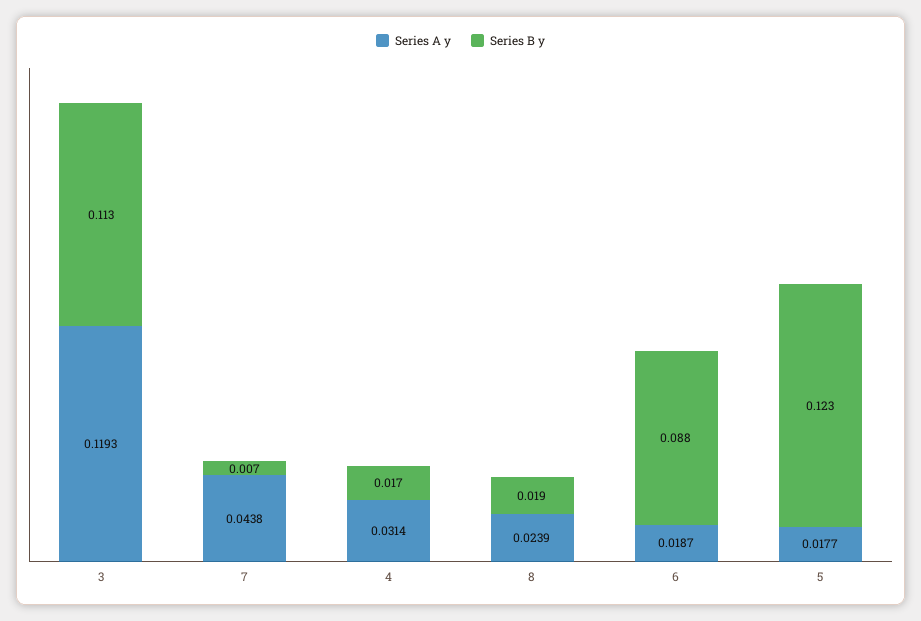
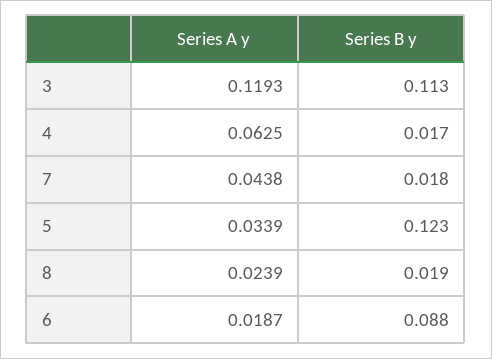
  {
    "Series A y": {
      "3": 0.1193,
      "7": 0.0438,
-     "4": 0.0314,
+     "4": 0.0625,
      "8": 0.0239,
      "6": 0.0187,
-     "5": 0.0177
+     "5": 0.0339
    },
    "Series B y": {
      "3": 0.113,
-     "7": 0.007,
+     "7": 0.018,
      "4": 0.017,
      "8": 0.019,
      "6": 0.088,
      "5": 0.123
    }
  }

